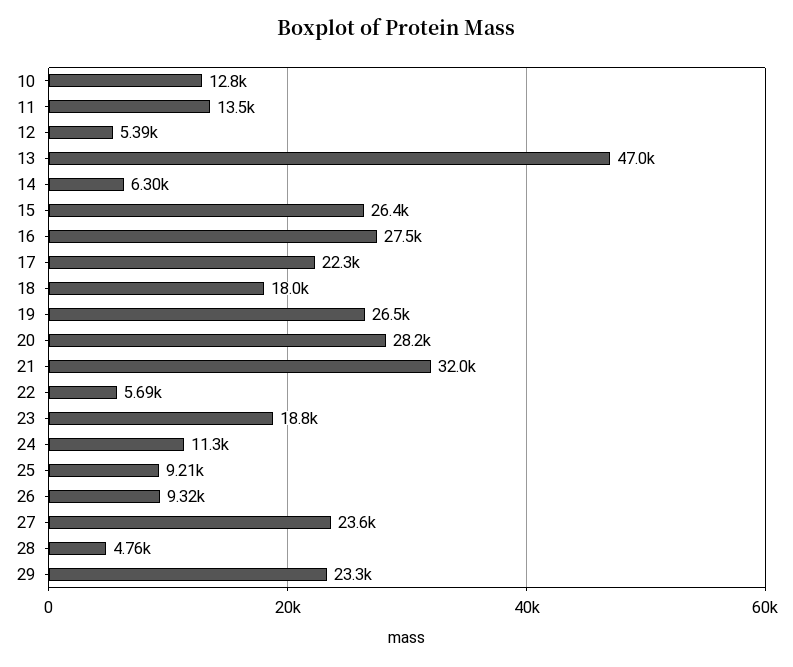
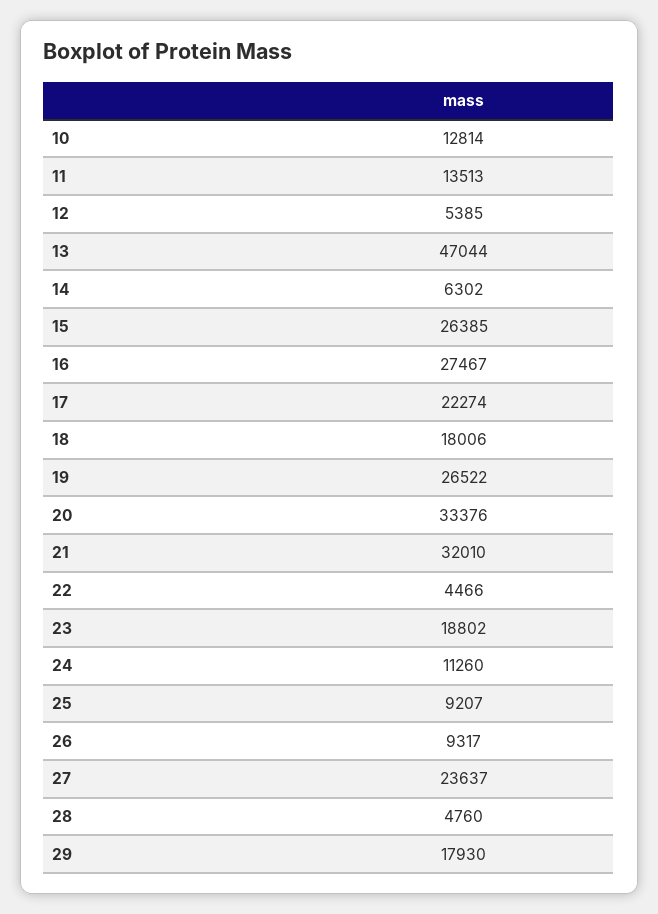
  {
    "10": 12814,
    "11": 13513,
    "12": 5385,
    "13": 47044,
    "14": 6302,
    "15": 26385,
    "16": 27467,
    "17": 22274,
    "18": 18006,
    "19": 26522,
-   "20": 28200,
+   "20": 33376,
    "21": 32010,
-   "22": 5690,
+   "22": 4466,
    "23": 18802,
    "24": 11260,
    "25": 9207,
    "26": 9317,
    "27": 23637,
    "28": 4760,
-   "29": 23300
+   "29": 17930
  }

